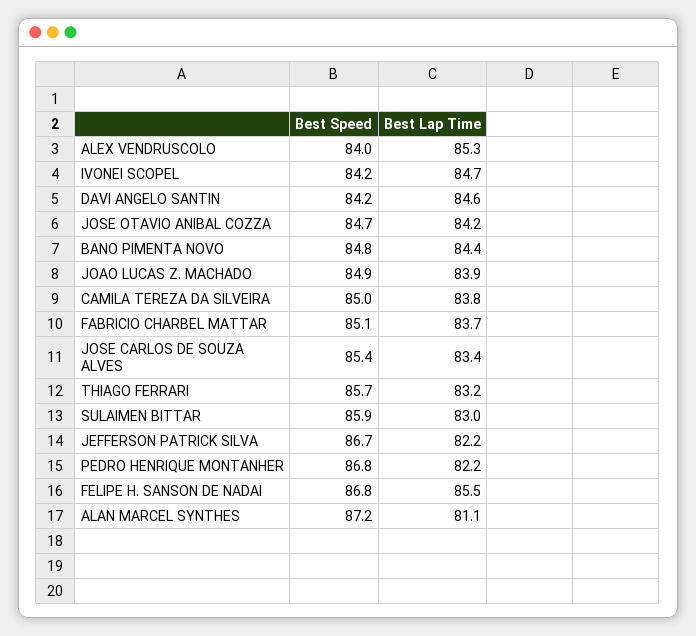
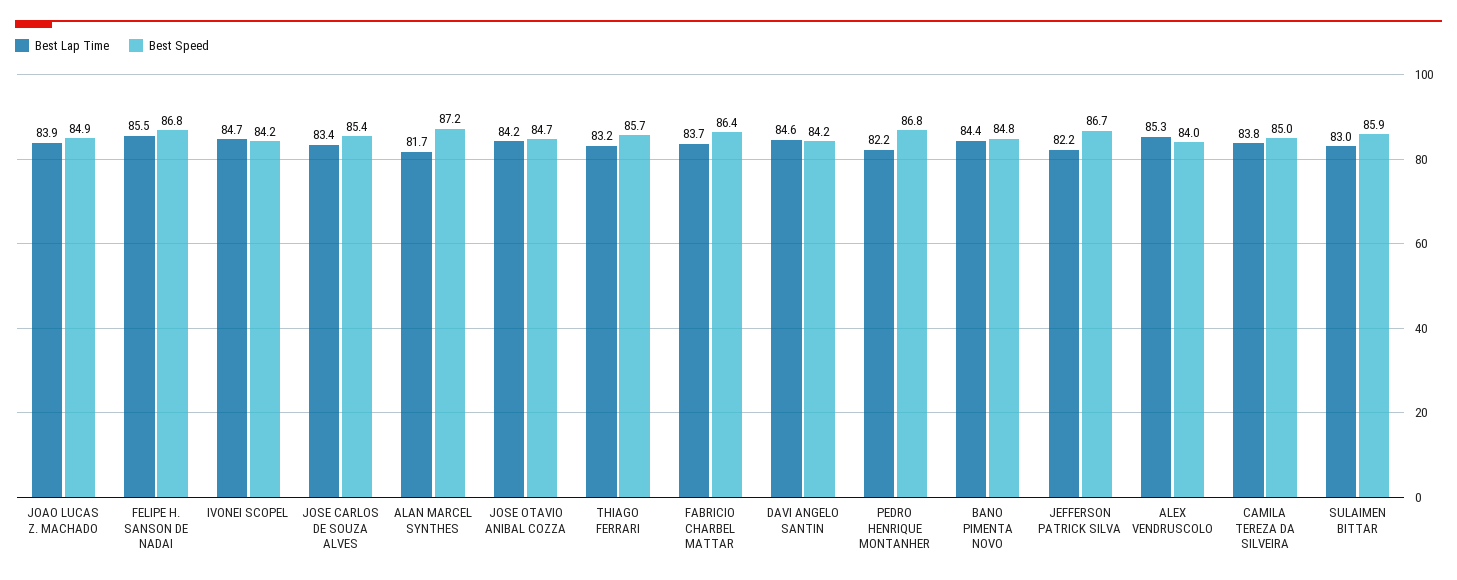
  {
    "Best Speed": {
      "ALEX VENDRUSCOLO": 84,
      "IVONEI SCOPEL": 84.2,
      "DAVI ANGELO SANTIN": 84.2,
      "JOSE OTAVIO ANIBAL COZZA": 84.7,
      "BANO PIMENTA NOVO": 84.8,
      "JOAO LUCAS Z. MACHADO": 84.9,
      "CAMILA TEREZA DA SILVEIRA": 85,
-     "FABRICIO CHARBEL MATTAR": 85.1,
+     "FABRICIO CHARBEL MATTAR": 86.4,
      "JOSE CARLOS DE SOUZA ALVES": 85.4,
      "THIAGO FERRARI": 85.7,
      "SULAIMEN BITTAR": 85.9,
      "JEFFERSON PATRICK SILVA": 86.7,
      "PEDRO HENRIQUE MONTANHER": 86.8,
      "FELIPE H. SANSON DE NADAI": 86.8,
      "ALAN MARCEL SYNTHES": 87.2
    },
    "Best Lap Time": {
      "ALEX VENDRUSCOLO": 85.3,
      "IVONEI SCOPEL": 84.7,
      "DAVI ANGELO SANTIN": 84.6,
      "JOSE OTAVIO ANIBAL COZZA": 84.2,
      "BANO PIMENTA NOVO": 84.4,
      "JOAO LUCAS Z. MACHADO": 83.9,
      "CAMILA TEREZA DA SILVEIRA": 83.8,
      "FABRICIO CHARBEL MATTAR": 83.7,
      "JOSE CARLOS DE SOUZA ALVES": 83.4,
      "THIAGO FERRARI": 83.2,
      "SULAIMEN BITTAR": 83,
      "JEFFERSON PATRICK SILVA": 82.2,
      "PEDRO HENRIQUE MONTANHER": 82.2,
      "FELIPE H. SANSON DE NADAI": 85.5,
-     "ALAN MARCEL SYNTHES": 81.1
+     "ALAN MARCEL SYNTHES": 81.7
    }
  }

